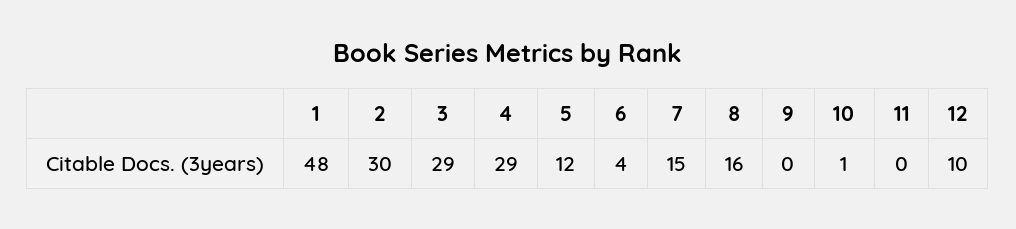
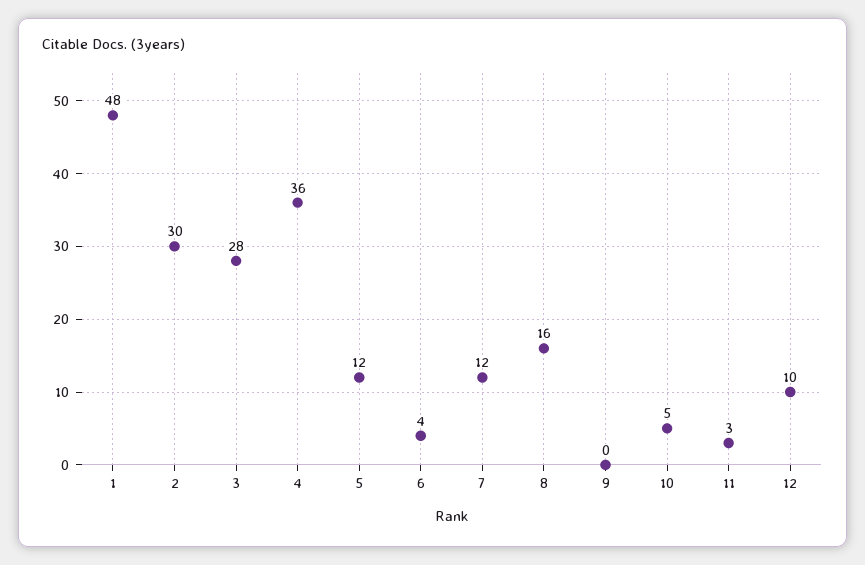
  {
    "1": 48,
    "2": 30,
-   "3": 29,
+   "3": 28,
-   "4": 29,
+   "4": 36,
    "5": 12,
    "6": 4,
-   "7": 15,
+   "7": 12,
    "8": 16,
    "9": 0,
-   "10": 1,
+   "10": 5,
-   "11": 0,
+   "11": 3,
    "12": 10
  }

